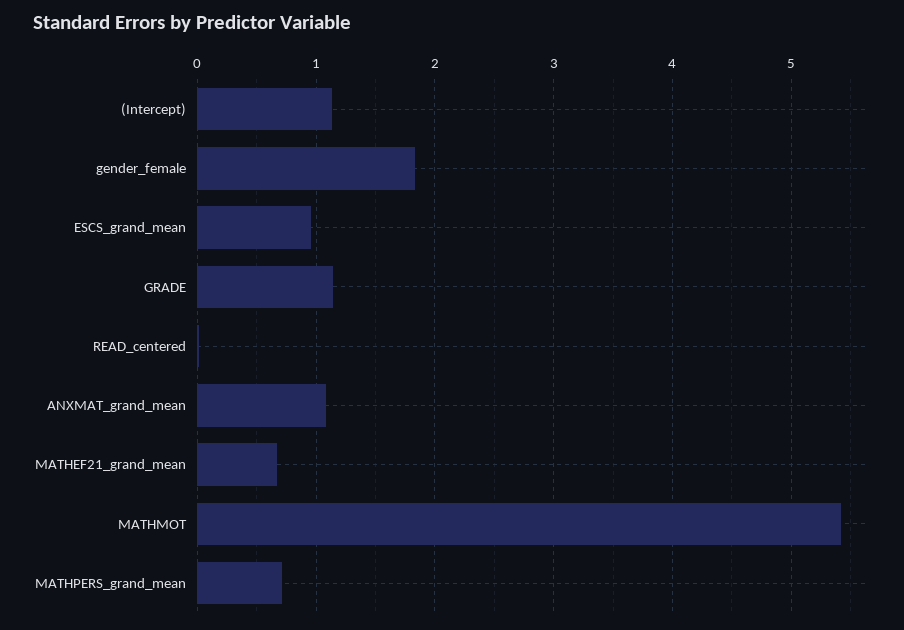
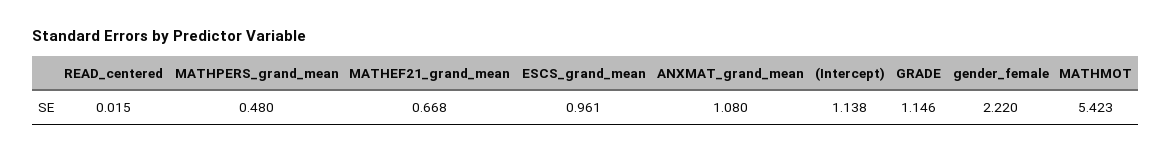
  {
    "(Intercept)": 1.138,
-   "gender_female": 1.8,
+   "gender_female": 2.22,
    "ESCS_grand_mean": 0.961,
    "GRADE": 1.146,
    "READ_centered": 0.015,
    "ANXMAT_grand_mean": 1.08,
    "MATHEF21_grand_mean": 0.668,
    "MATHMOT": 5.423,
-   "MATHPERS_grand_mean": 0.7
+   "MATHPERS_grand_mean": 0.48
  }

